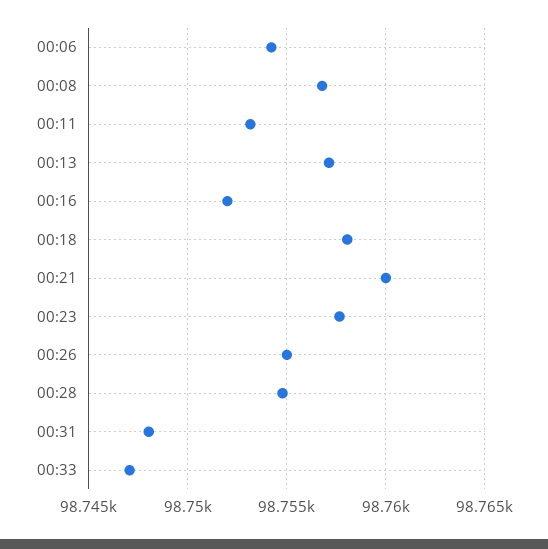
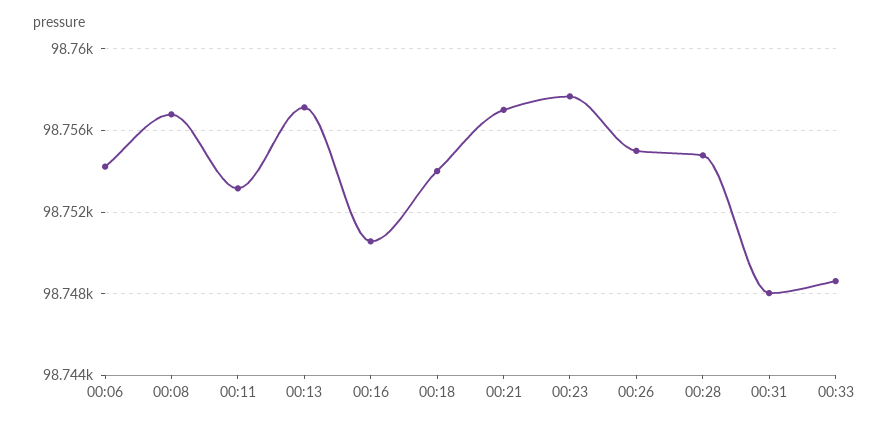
  {
    "00:06": 98754,
    "00:08": 98757,
    "00:11": 98753,
    "00:13": 98757,
-   "00:16": 98752,
+   "00:16": 98750.5,
-   "00:18": 98758,
+   "00:18": 98754,
-   "00:21": 98760,
+   "00:21": 98757,
    "00:23": 98757.5,
    "00:26": 98755,
    "00:28": 98755,
    "00:31": 98748,
-   "00:33": 98747
+   "00:33": 98748.5
  }

